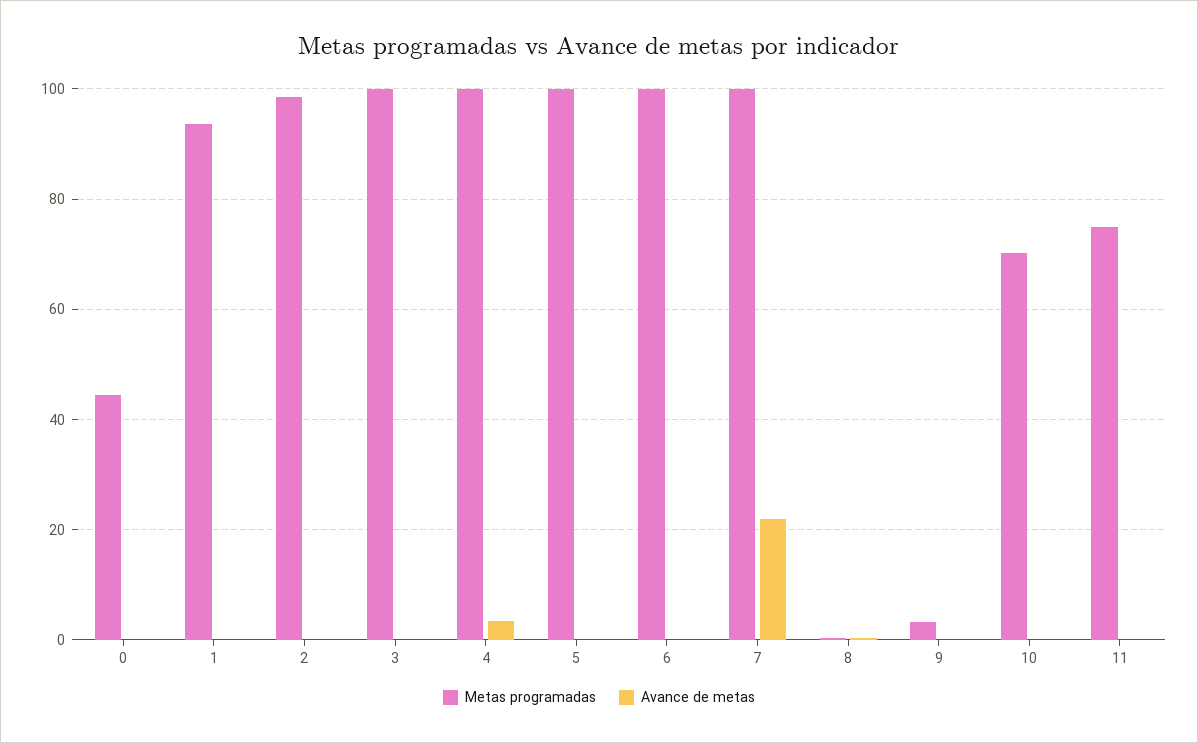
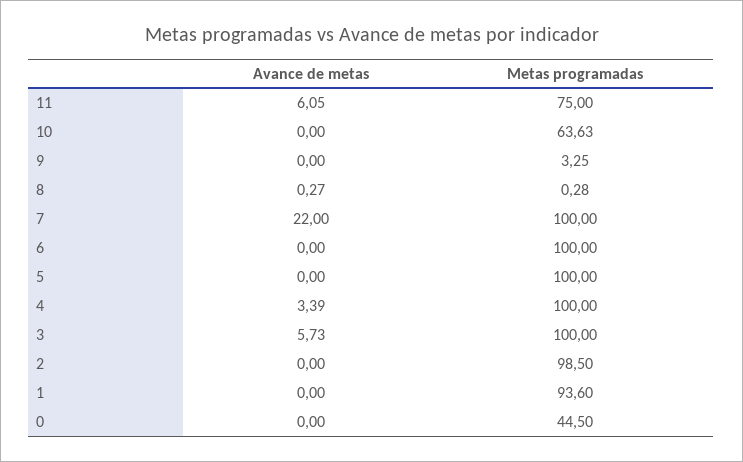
  {
    "Metas programadas": {
      "0": 44.5,
      "1": 93.6,
      "2": 98.5,
      "3": 100,
      "4": 100,
      "5": 100,
      "6": 100,
      "7": 100,
      "8": 0.28,
      "9": 3.25,
-     "10": 70,
+     "10": 63.63,
      "11": 75
    },
    "Avance de metas": {
      "0": 0,
      "1": 0,
      "2": 0,
-     "3": 0,
+     "3": 5.73,
      "4": 3.39,
      "5": 0,
      "6": 0,
      "7": 22,
      "8": 0.27,
      "9": 0,
      "10": 0,
-     "11": 0
+     "11": 6.05
    }
  }

